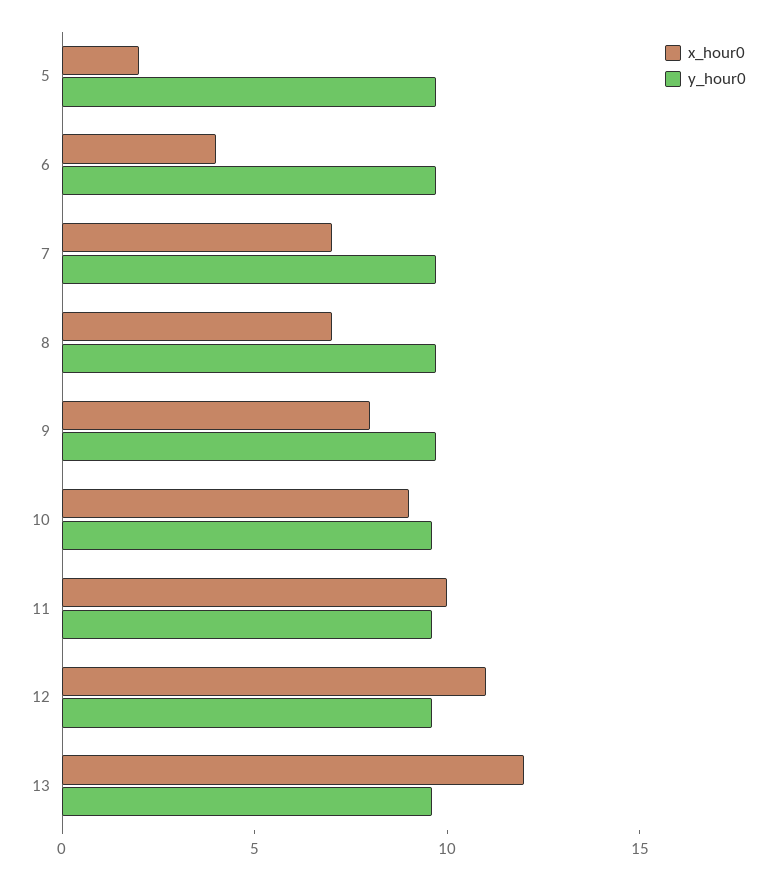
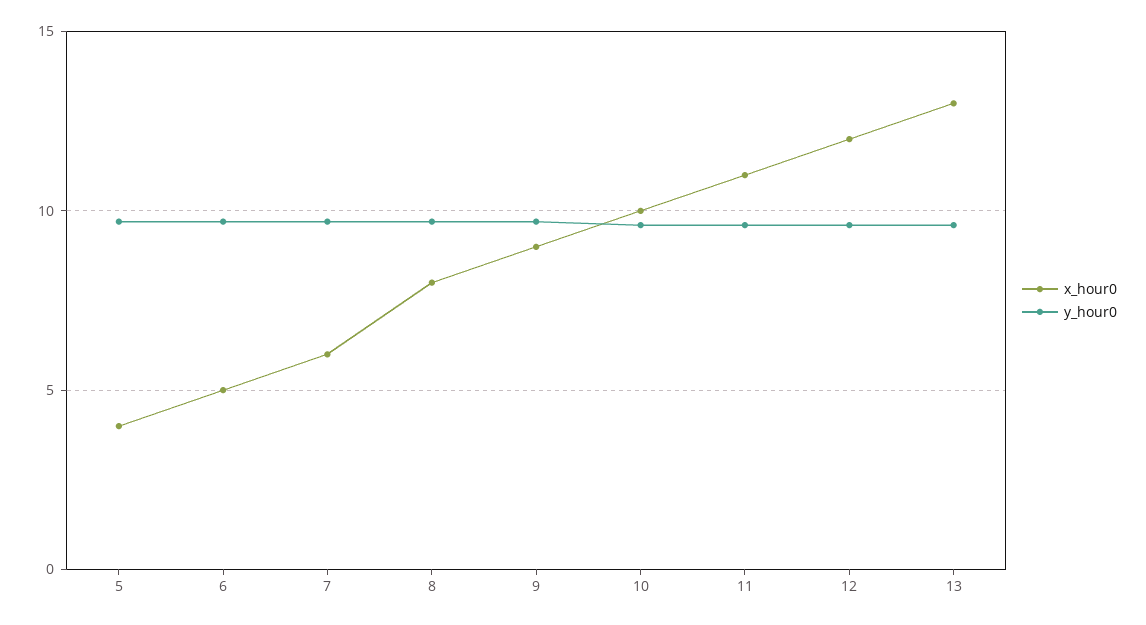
  {
    "x_hour0": {
-     "5": 2,
+     "5": 4,
-     "6": 4,
+     "6": 5,
-     "7": 7,
+     "7": 6,
-     "8": 7,
+     "8": 8,
-     "9": 8,
+     "9": 9,
-     "10": 9,
+     "10": 10,
-     "11": 10,
+     "11": 11,
-     "12": 11,
+     "12": 12,
-     "13": 12
+     "13": 13
    },
    "y_hour0": {
      "5": 9.5,
      "6": 9.5,
      "7": 9.5,
      "8": 9.5,
      "9": 9.5,
      "10": 9.5,
      "11": 9.5,
      "12": 9.5,
      "13": 9.5
    }
  }

